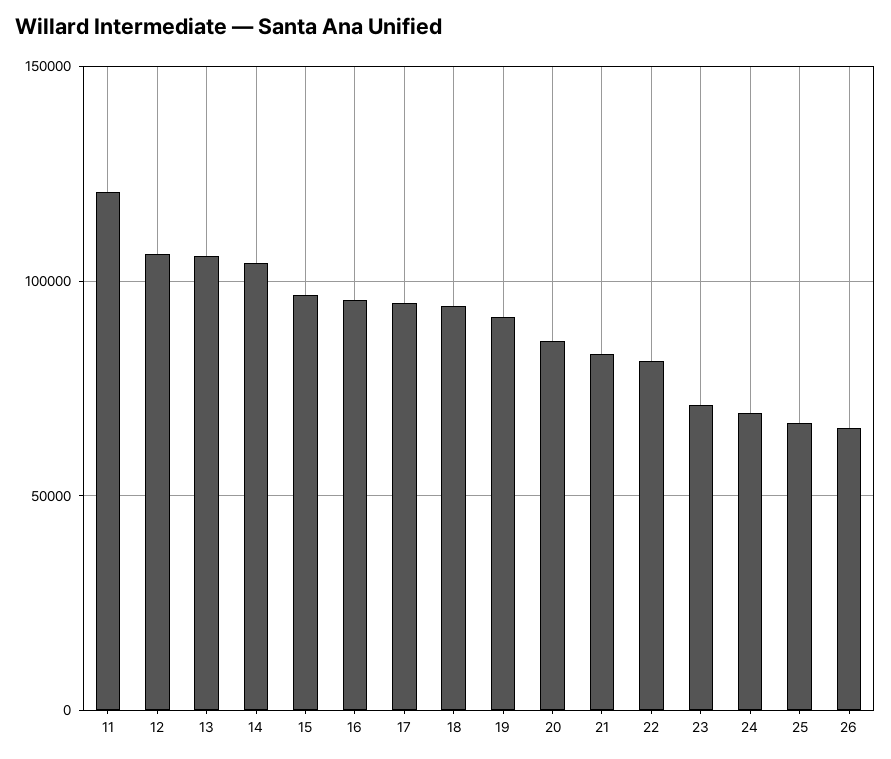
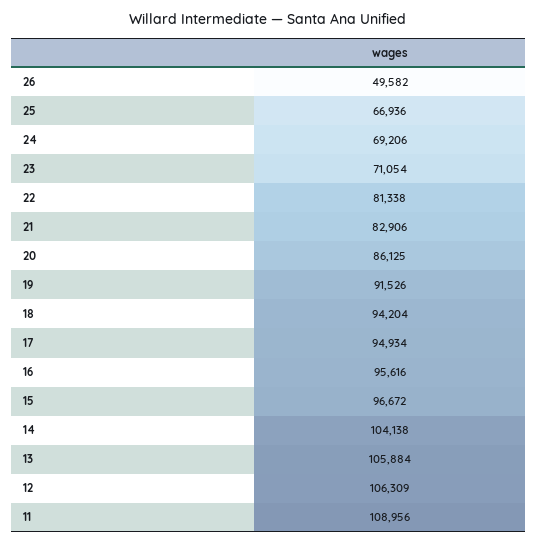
  {
-   "11": 120000,
+   "11": 108956,
    "12": 106309,
    "13": 105884,
    "14": 104138,
    "15": 96672,
    "16": 95616,
    "17": 94934,
    "18": 94204,
    "19": 91526,
    "20": 86125,
    "21": 82906,
    "22": 81338,
    "23": 71054,
    "24": 69206,
    "25": 66936,
-   "26": 65000
+   "26": 49582
  }

